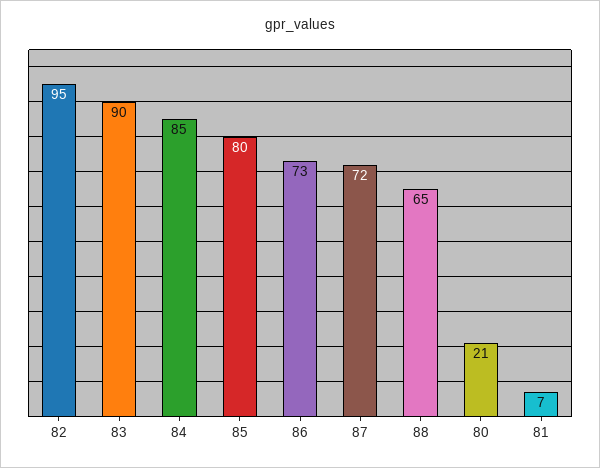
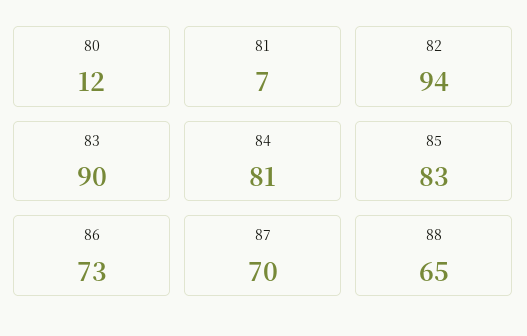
  {
-   "82": 95,
+   "82": 94,
    "83": 90,
-   "84": 85,
+   "84": 81,
-   "85": 80,
+   "85": 83,
    "86": 73,
-   "87": 72,
+   "87": 70,
    "88": 65,
-   "80": 21,
+   "80": 12,
    "81": 7
  }

